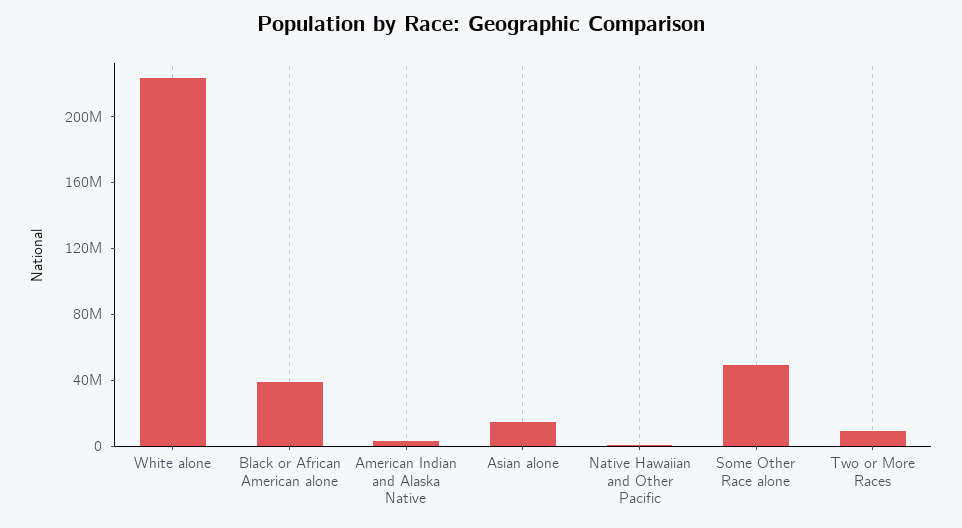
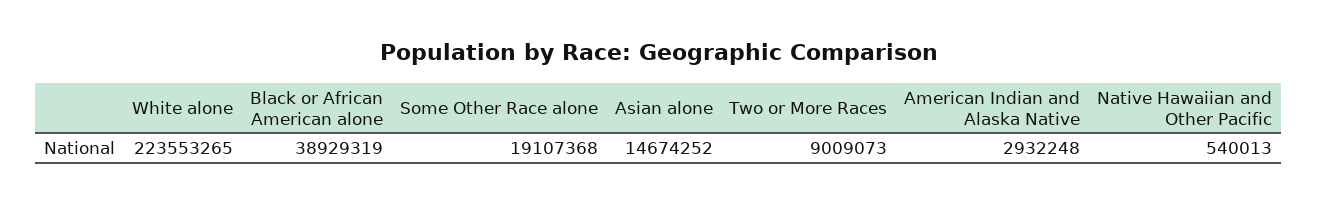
  {
    "White alone": 223553265,
    "Black or African American alone": 38929319,
    "American Indian and Alaska Native": 2932248,
    "Asian alone": 14674252,
    "Native Hawaiian and Other Pacific": 540013,
-   "Some Other Race alone": 50000000,
+   "Some Other Race alone": 19107368,
    "Two or More Races": 9009073
  }

